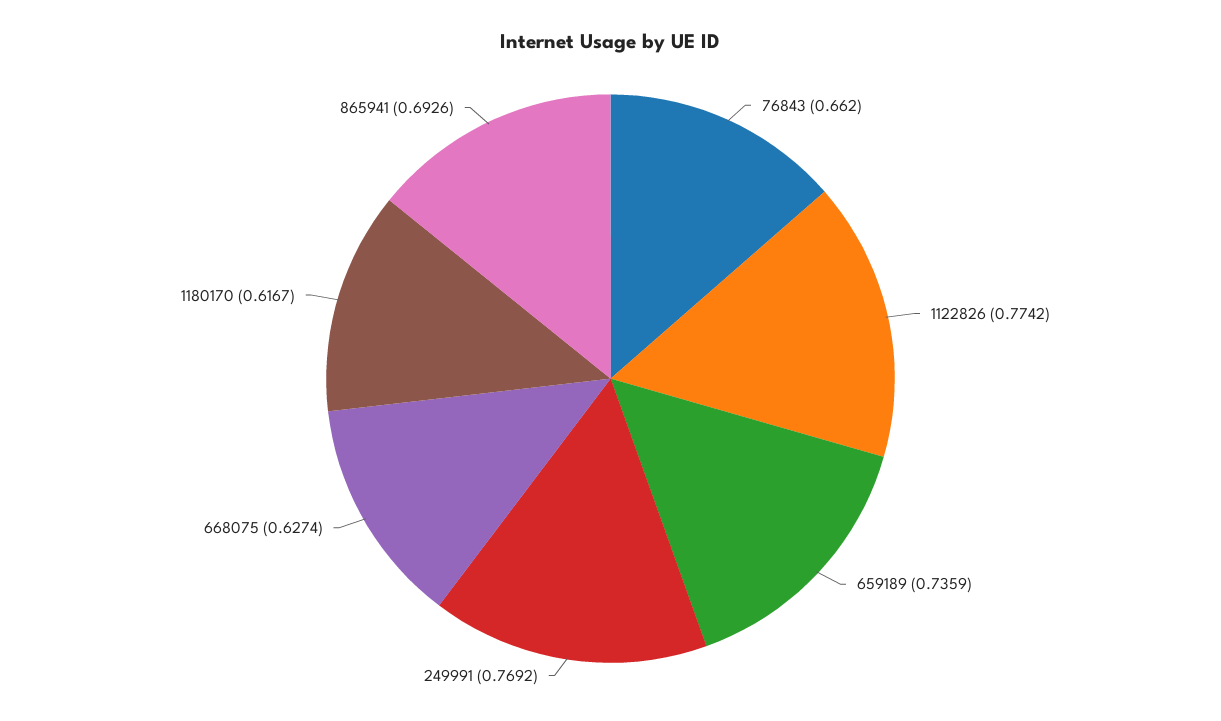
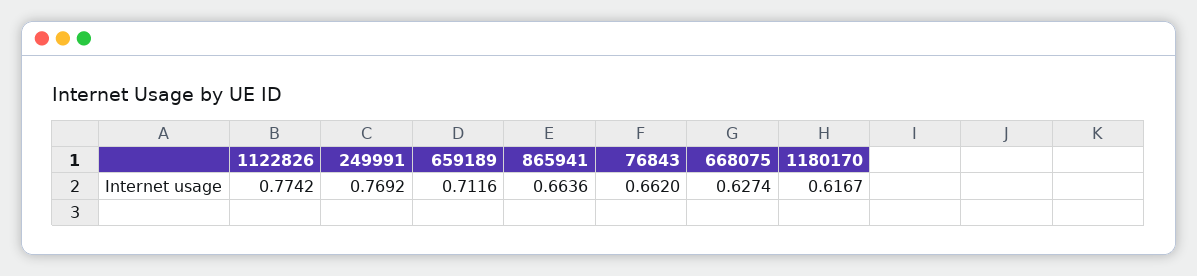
  {
    "76843": 0.662,
    "1122826": 0.7742,
-   "659189": 0.7359,
+   "659189": 0.7116,
    "249991": 0.7692,
    "668075": 0.6274,
    "1180170": 0.6167,
-   "865941": 0.6926
+   "865941": 0.6636
  }

